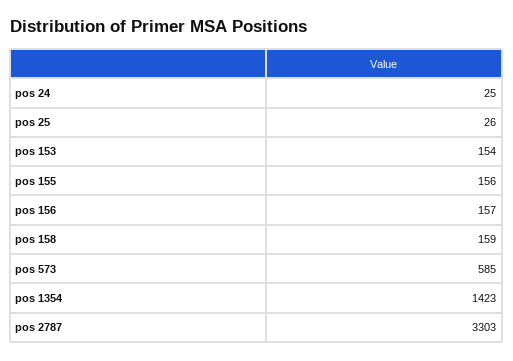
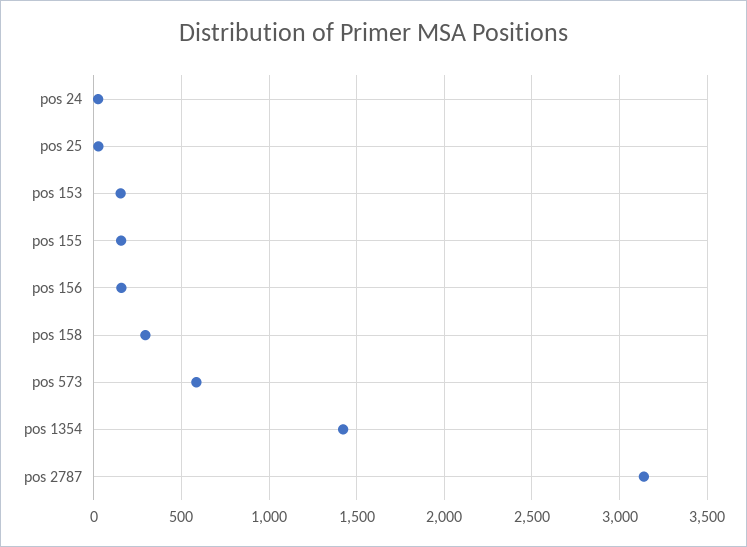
  {
    "pos 24": 25,
    "pos 25": 26,
    "pos 153": 154,
    "pos 155": 156,
    "pos 156": 157,
-   "pos 158": 159,
+   "pos 158": 300,
    "pos 573": 585,
    "pos 1354": 1423,
-   "pos 2787": 3303
+   "pos 2787": 3150
  }

